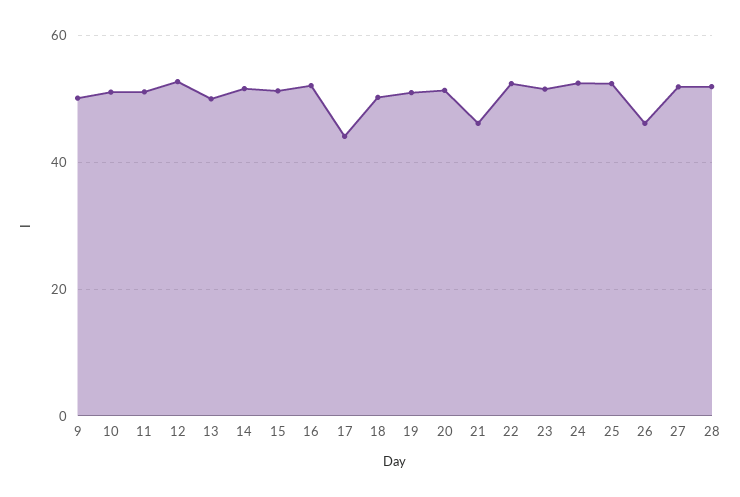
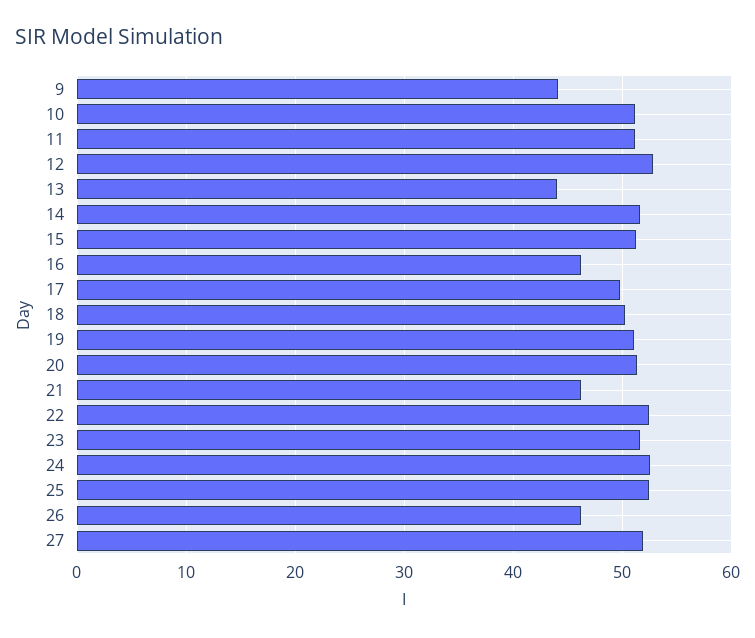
  {
-   "9": 50,
+   "9": 44,
    "10": 51,
    "11": 51,
    "12": 53,
-   "13": 50,
+   "13": 44,
    "14": 52,
    "15": 51,
-   "16": 52,
+   "16": 46,
-   "17": 44,
+   "17": 50,
    "18": 50,
    "19": 51,
    "20": 51,
    "21": 46,
    "22": 52,
    "23": 52,
    "24": 53,
    "25": 52,
    "26": 46,
-   "27": 52,
+   "27": 52
-   "28": 52
  }

